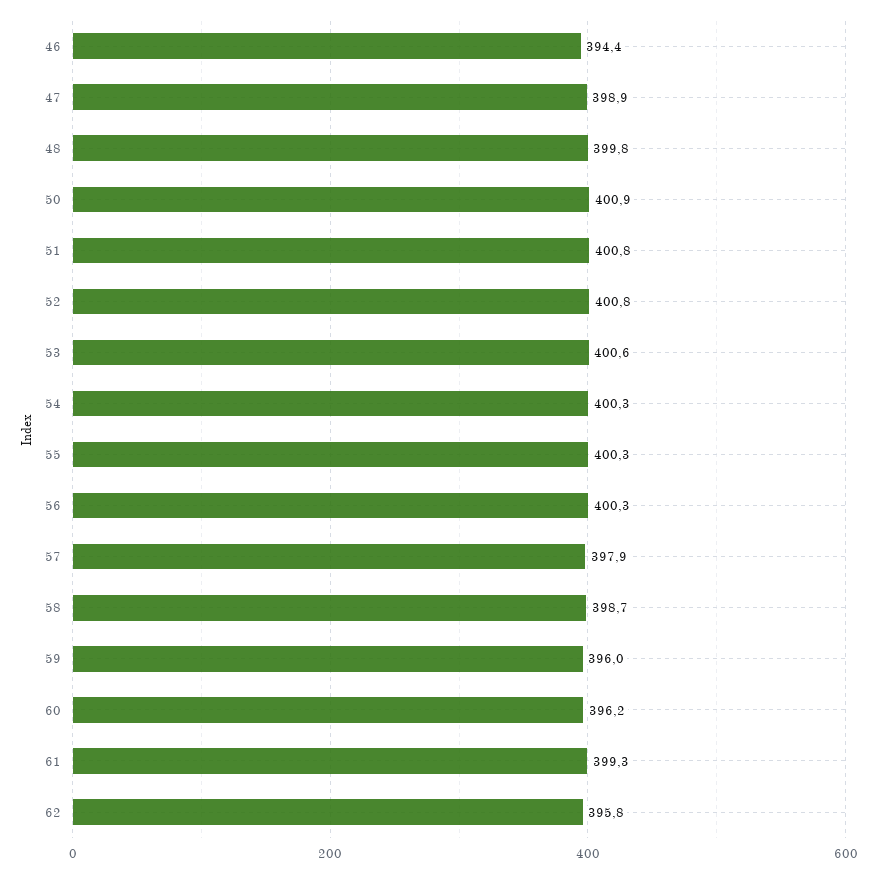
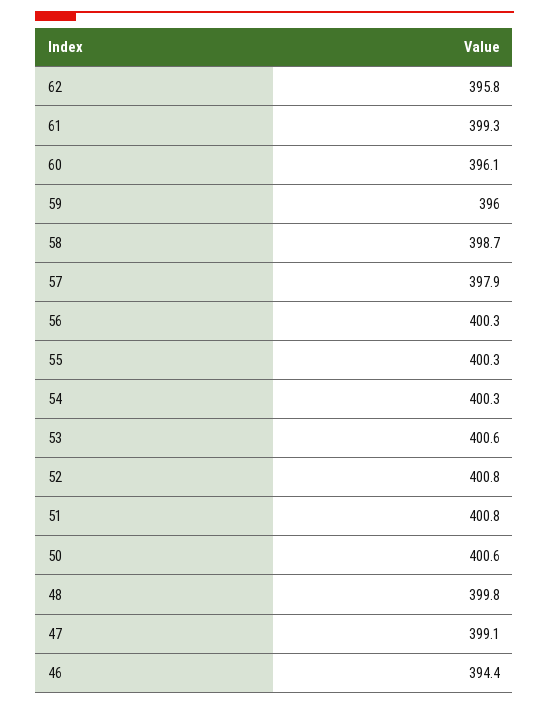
  {
    "46": 394.4,
-   "47": 398.9,
+   "47": 399.1,
    "48": 399.8,
-   "50": 400.9,
+   "50": 400.6,
    "51": 400.8,
    "52": 400.8,
    "53": 400.6,
    "54": 400.3,
    "55": 400.3,
    "56": 400.3,
    "57": 397.9,
    "58": 398.7,
    "59": 396,
-   "60": 396.2,
+   "60": 396.1,
    "61": 399.3,
    "62": 395.8
  }

